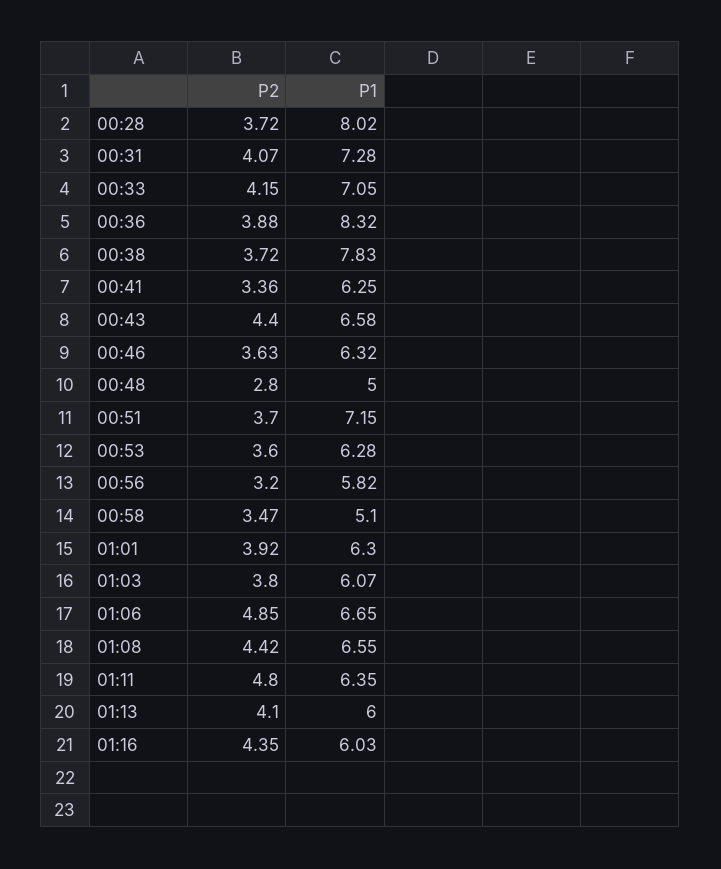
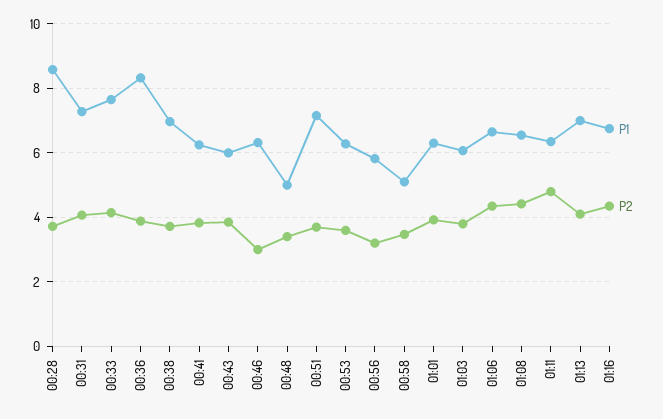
  {
    "P2": {
      "00:28": 3.72,
      "00:31": 4.07,
      "00:33": 4.15,
      "00:36": 3.88,
      "00:38": 3.72,
-     "00:41": 3.36,
+     "00:41": 3.8,
-     "00:43": 4.4,
+     "00:43": 3.8,
-     "00:46": 3.63,
+     "00:46": 3,
-     "00:48": 2.8,
+     "00:48": 3.4,
      "00:51": 3.7,
      "00:53": 3.6,
      "00:56": 3.2,
      "00:58": 3.47,
      "01:01": 3.92,
      "01:03": 3.8,
-     "01:06": 4.85,
+     "01:06": 4.4,
      "01:08": 4.42,
      "01:11": 4.8,
      "01:13": 4.1,
      "01:16": 4.35
    },
    "P1": {
-     "00:28": 8.02,
+     "00:28": 8.6,
      "00:31": 7.28,
-     "00:33": 7.05,
+     "00:33": 7.6,
      "00:36": 8.32,
-     "00:38": 7.83,
+     "00:38": 7,
      "00:41": 6.25,
-     "00:43": 6.58,
+     "00:43": 6,
      "00:46": 6.32,
      "00:48": 5,
      "00:51": 7.15,
      "00:53": 6.28,
      "00:56": 5.82,
      "00:58": 5.1,
      "01:01": 6.3,
      "01:03": 6.07,
      "01:06": 6.65,
      "01:08": 6.55,
      "01:11": 6.35,
-     "01:13": 6,
+     "01:13": 7,
-     "01:16": 6.03
+     "01:16": 6.8
    }
  }

